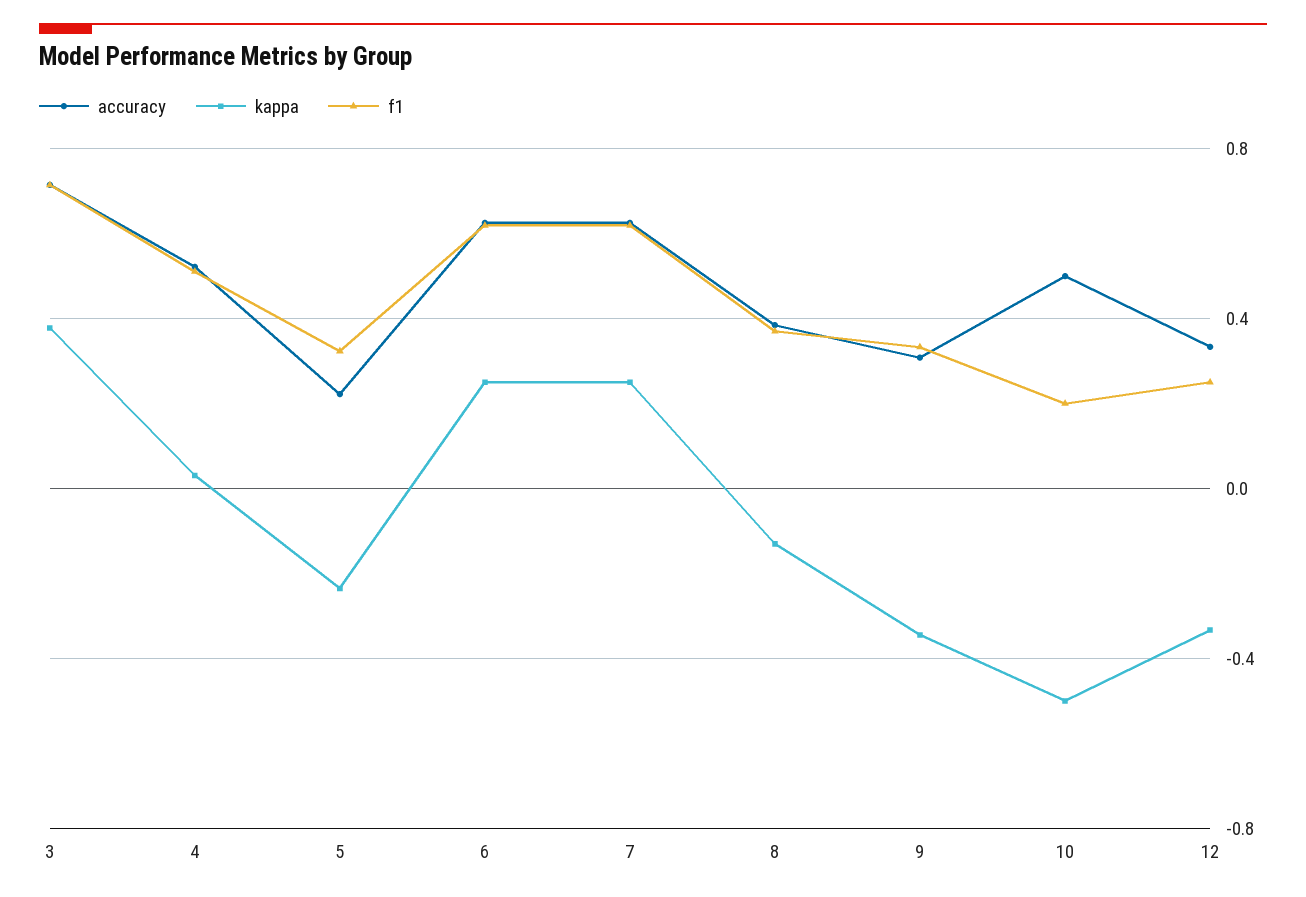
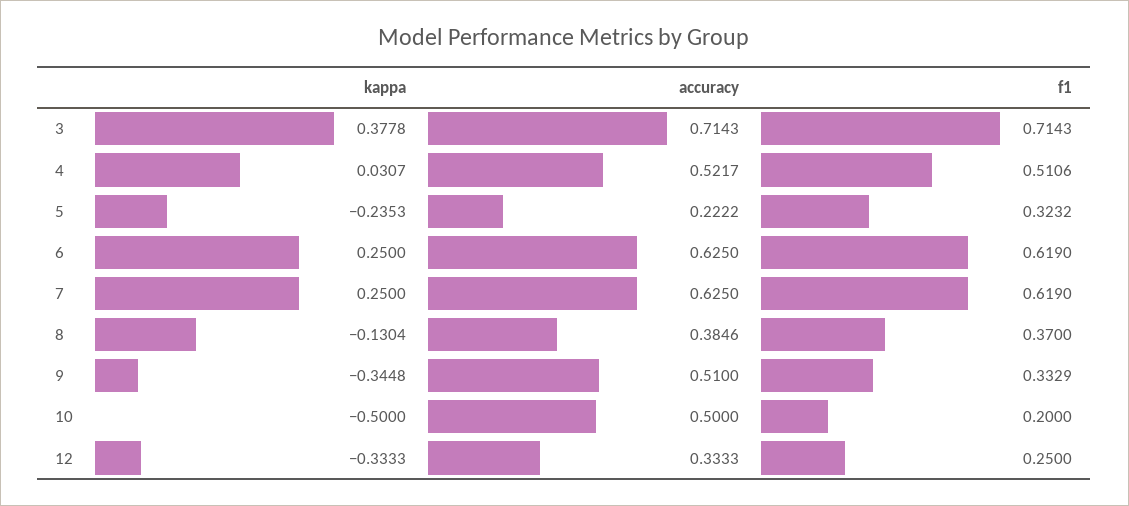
  {
    "accuracy": {
      "3": 0.7143,
      "4": 0.5217,
      "5": 0.2222,
      "6": 0.625,
      "7": 0.625,
      "8": 0.3846,
-     "9": 0.3,
+     "9": 0.51,
      "10": 0.5,
      "12": 0.3333
    },
    "kappa": {
      "3": 0.3778,
      "4": 0.0307,
      "5": -0.2353,
      "6": 0.25,
      "7": 0.25,
      "8": -0.1304,
      "9": -0.3448,
      "10": -0.5,
      "12": -0.3333
    },
    "f1": {
      "3": 0.7143,
      "4": 0.5106,
      "5": 0.3232,
      "6": 0.619,
      "7": 0.619,
      "8": 0.37,
      "9": 0.3329,
      "10": 0.2,
      "12": 0.25
    }
  }

